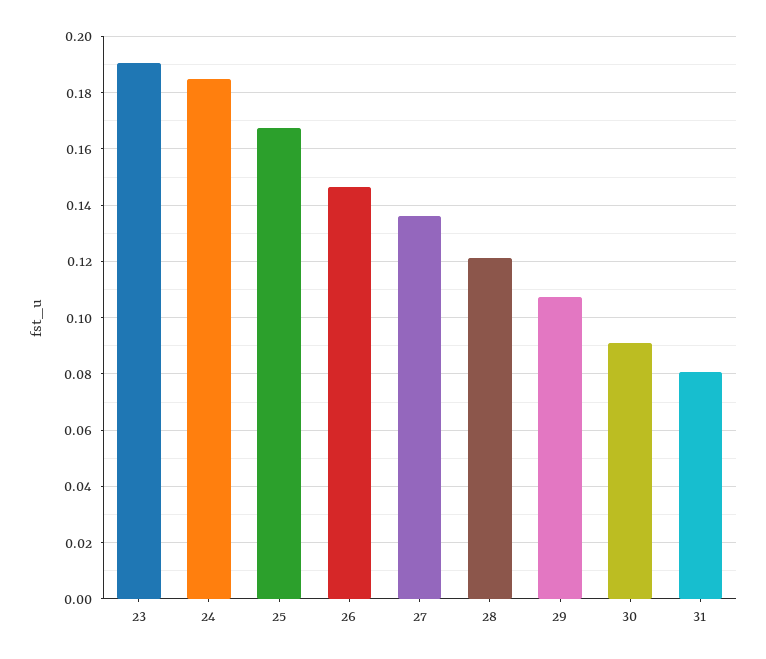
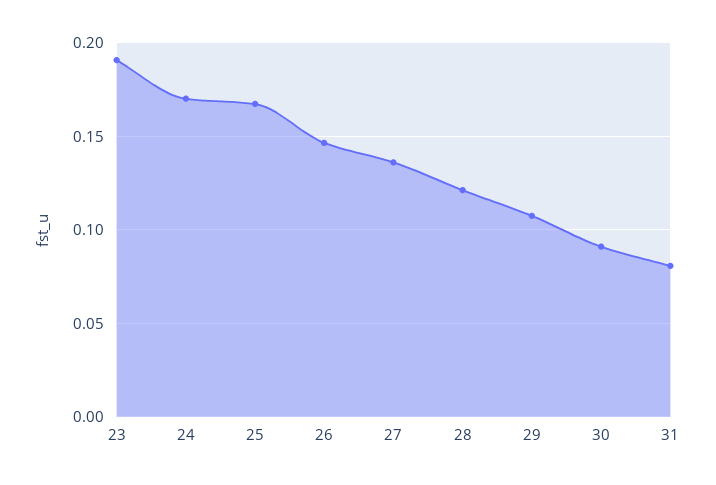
  {
    "23": 0.19,
-   "24": 0.185,
+   "24": 0.17,
    "25": 0.1675,
    "26": 0.1475,
    "27": 0.135,
    "28": 0.12,
    "29": 0.1075,
    "30": 0.09,
    "31": 0.08
  }

